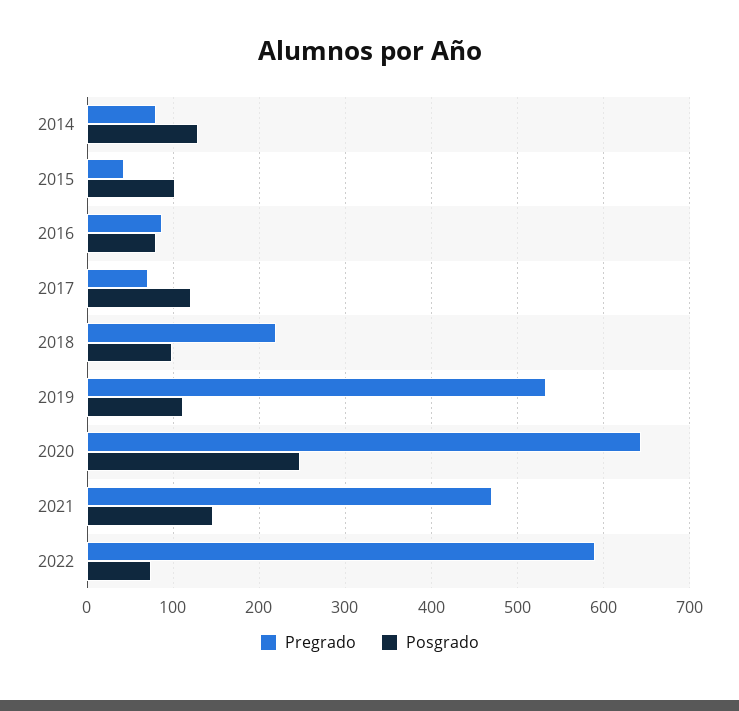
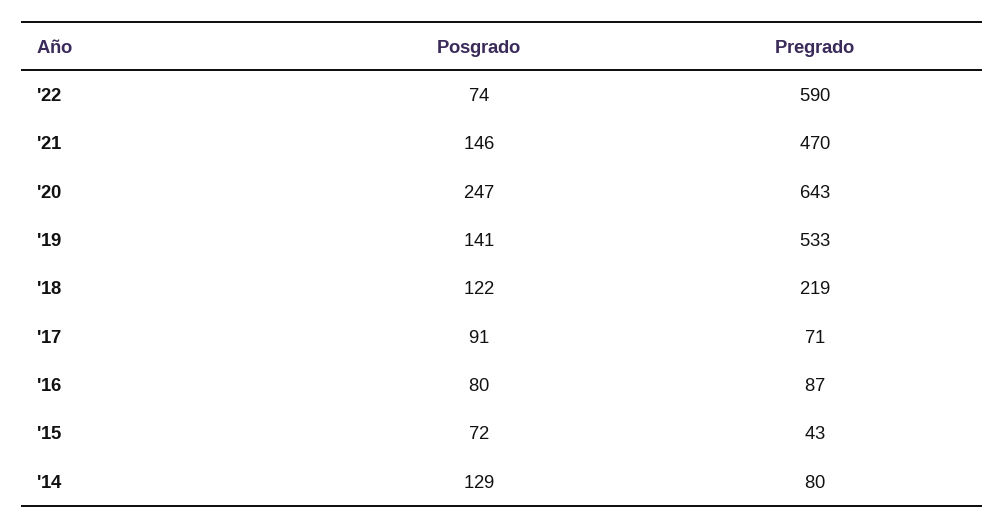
  {
    "Pregrado": {
      "2014": 80,
      "2015": 43,
      "2016": 87,
      "2017": 71,
      "2018": 219,
      "2019": 533,
      "2020": 643,
      "2021": 470,
      "2022": 590
    },
    "Posgrado": {
      "2014": 129,
-     "2015": 100,
+     "2015": 72,
      "2016": 80,
-     "2017": 120,
+     "2017": 91,
-     "2018": 100,
+     "2018": 122,
-     "2019": 110,
+     "2019": 141,
      "2020": 247,
      "2021": 146,
      "2022": 74
    }
  }

